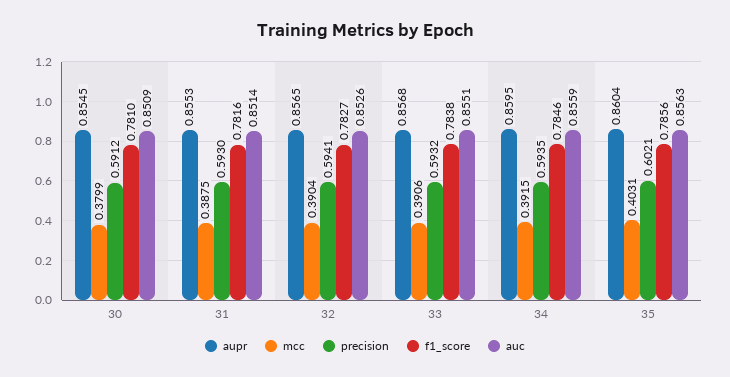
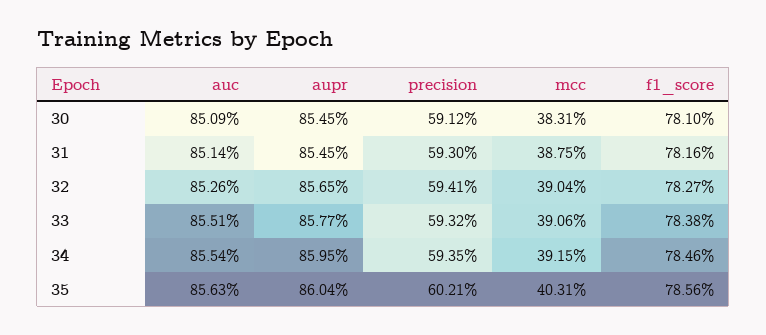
  {
    "aupr": {
      "30": 0.8545,
-     "31": 0.8553,
+     "31": 0.8545,
      "32": 0.8565,
-     "33": 0.8568,
+     "33": 0.8577,
      "34": 0.8595,
      "35": 0.8604
    },
    "mcc": {
-     "30": 0.3799,
+     "30": 0.3831,
      "31": 0.3875,
      "32": 0.3904,
      "33": 0.3906,
      "34": 0.3915,
      "35": 0.4031
    },
    "precision": {
      "30": 0.5912,
      "31": 0.593,
      "32": 0.5941,
      "33": 0.5932,
      "34": 0.5935,
      "35": 0.6021
    },
    "f1_score": {
      "30": 0.781,
      "31": 0.7816,
      "32": 0.7827,
      "33": 0.7838,
      "34": 0.7846,
      "35": 0.7856
    },
    "auc": {
      "30": 0.8509,
      "31": 0.8514,
      "32": 0.8526,
      "33": 0.8551,
-     "34": 0.8559,
+     "34": 0.8554,
      "35": 0.8563
    }
  }

